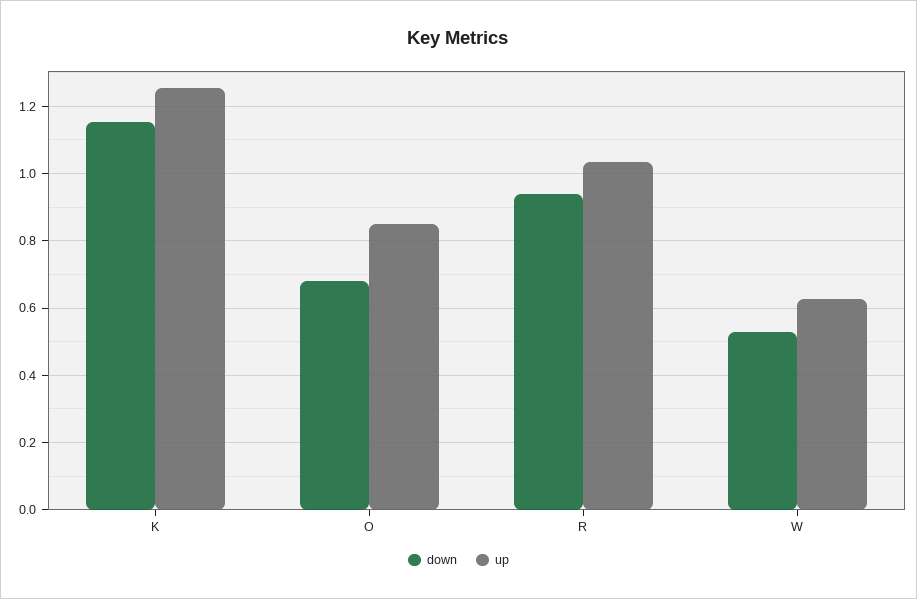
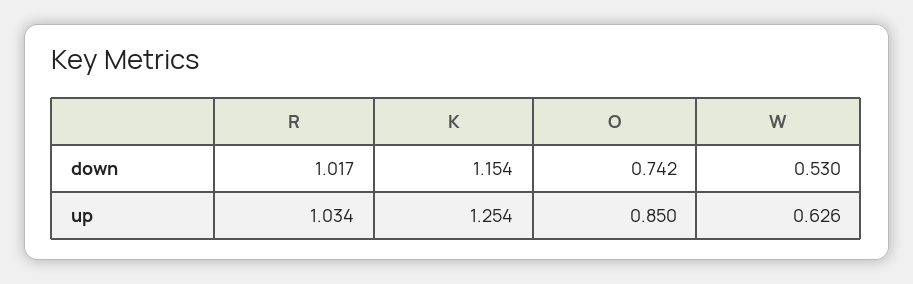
  {
    "down": {
      "K": 1.154,
-     "O": 0.68,
+     "O": 0.742,
-     "R": 0.94,
+     "R": 1.017,
      "W": 0.53
    },
    "up": {
      "K": 1.254,
      "O": 0.85,
      "R": 1.034,
      "W": 0.626
    }
  }

